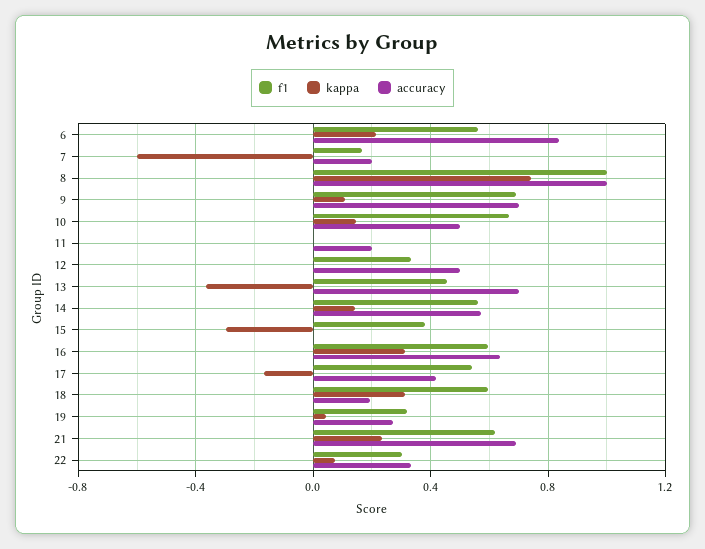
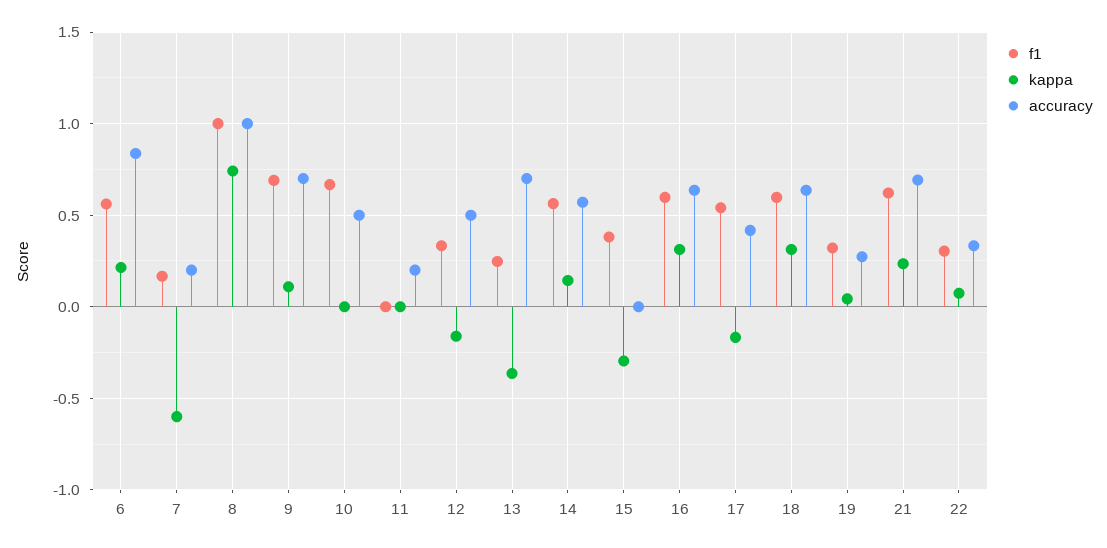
  {
    "f1": {
      "6": 0.55,
      "7": 0.15,
      "8": 1,
      "9": 0.7,
      "10": 0.65,
      "11": 0,
      "12": 0.35,
-     "13": 0.45,
+     "13": 0.25,
      "14": 0.55,
      "15": 0.4,
      "16": 0.6,
      "17": 0.55,
      "18": 0.6,
      "19": 0.3,
      "21": 0.6,
      "22": 0.3
    },
    "kappa": {
      "6": 0.2,
      "7": -0.6,
      "8": 0.75,
      "9": 0.1,
-     "10": 0.15,
+     "10": 0,
      "11": 0,
-     "12": 0,
+     "12": -0.15,
      "13": -0.35,
      "14": 0.15,
      "15": -0.3,
      "16": 0.3,
      "17": -0.15,
      "18": 0.3,
      "19": 0.05,
      "21": 0.25,
      "22": 0.05
    },
    "accuracy": {
      "6": 0.85,
      "7": 0.2,
      "8": 1,
      "9": 0.7,
      "10": 0.5,
      "11": 0.2,
      "12": 0.5,
      "13": 0.7,
      "14": 0.55,
      "15": 0,
      "16": 0.65,
      "17": 0.4,
-     "18": 0.2,
+     "18": 0.65,
      "19": 0.25,
      "21": 0.7,
      "22": 0.35
    }
  }

